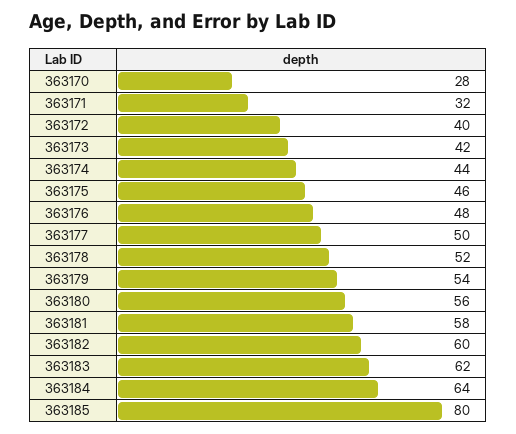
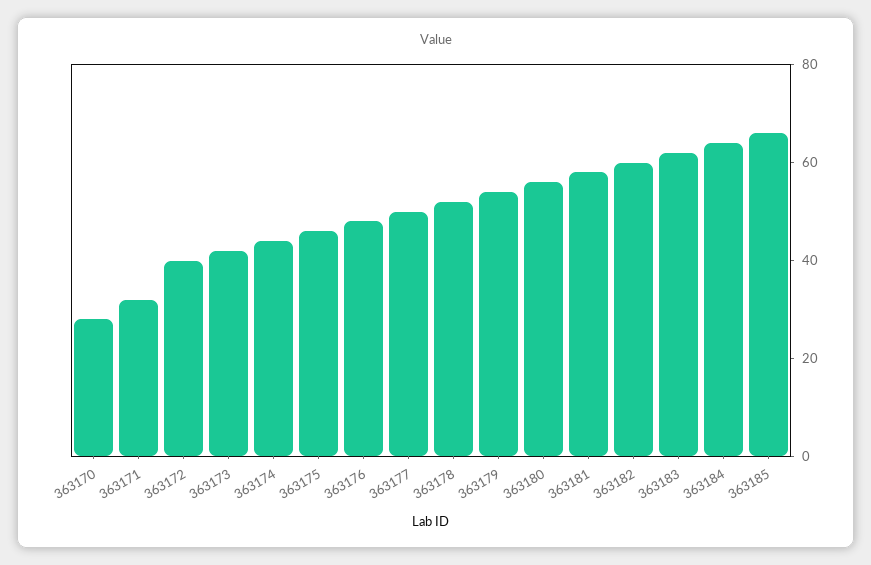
  {
    "363170": 28,
    "363171": 32,
    "363172": 40,
    "363173": 42,
    "363174": 44,
    "363175": 46,
    "363176": 48,
    "363177": 50,
    "363178": 52,
    "363179": 54,
    "363180": 56,
    "363181": 58,
    "363182": 60,
    "363183": 62,
    "363184": 64,
-   "363185": 80
+   "363185": 65
  }

